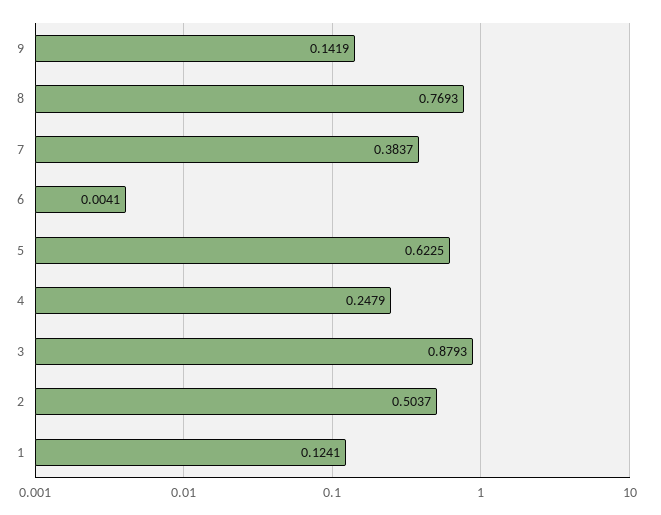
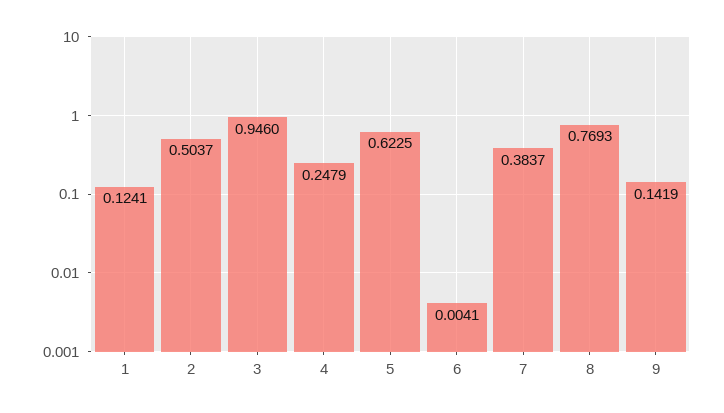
  {
    "9": 0.1419,
    "8": 0.7693,
    "7": 0.3837,
    "6": 0.0041,
    "5": 0.6225,
    "4": 0.2479,
-   "3": 0.8793,
+   "3": 0.946,
    "2": 0.5037,
    "1": 0.1241
  }

